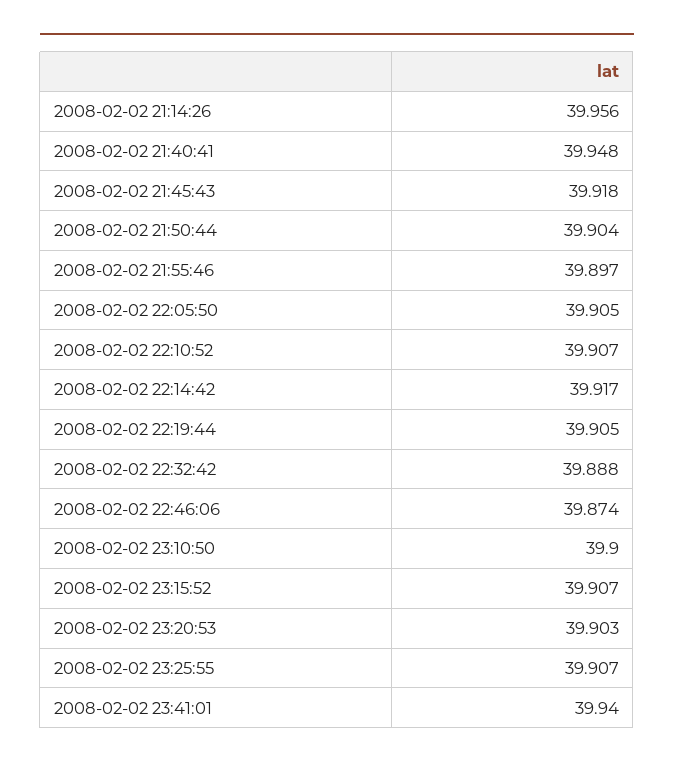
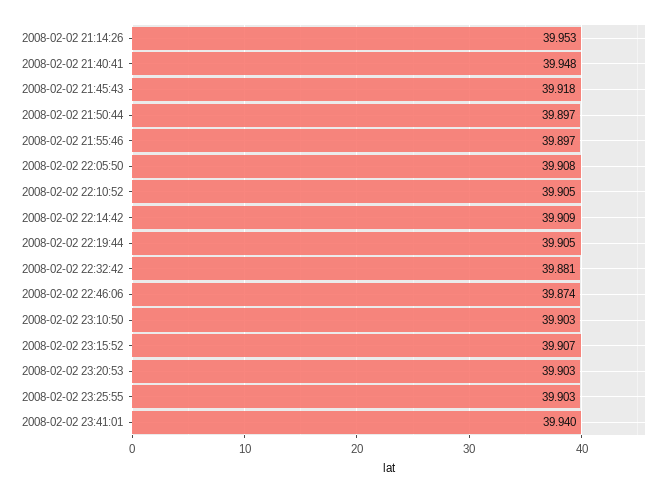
  {
-   "2008-02-02 21:14:26": 39.956,
+   "2008-02-02 21:14:26": 39.953,
    "2008-02-02 21:40:41": 39.948,
    "2008-02-02 21:45:43": 39.918,
-   "2008-02-02 21:50:44": 39.904,
+   "2008-02-02 21:50:44": 39.897,
    "2008-02-02 21:55:46": 39.897,
-   "2008-02-02 22:05:50": 39.905,
+   "2008-02-02 22:05:50": 39.908,
-   "2008-02-02 22:10:52": 39.907,
+   "2008-02-02 22:10:52": 39.905,
-   "2008-02-02 22:14:42": 39.917,
+   "2008-02-02 22:14:42": 39.909,
    "2008-02-02 22:19:44": 39.905,
-   "2008-02-02 22:32:42": 39.888,
+   "2008-02-02 22:32:42": 39.881,
    "2008-02-02 22:46:06": 39.874,
-   "2008-02-02 23:10:50": 39.9,
+   "2008-02-02 23:10:50": 39.903,
    "2008-02-02 23:15:52": 39.907,
    "2008-02-02 23:20:53": 39.903,
-   "2008-02-02 23:25:55": 39.907,
+   "2008-02-02 23:25:55": 39.903,
    "2008-02-02 23:41:01": 39.94
  }

